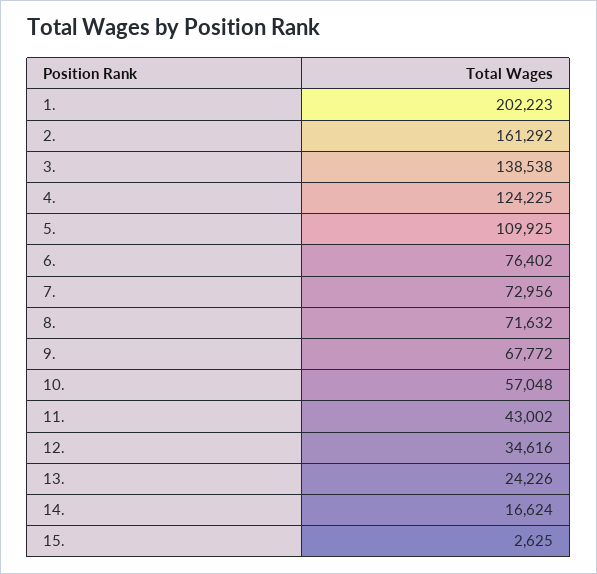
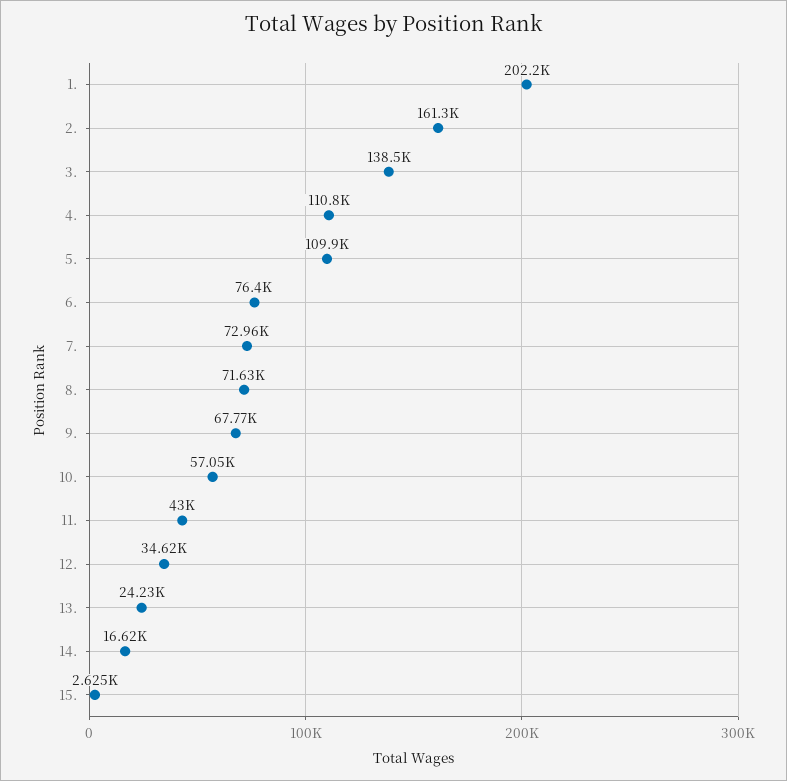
  {
    "1.": 202223,
    "2.": 161292,
    "3.": 138538,
-   "4.": 124225,
+   "4.": 110800,
    "5.": 109925,
    "6.": 76402,
    "7.": 72956,
    "8.": 71632,
    "9.": 67772,
    "10.": 57048,
    "11.": 43002,
    "12.": 34616,
    "13.": 24226,
    "14.": 16624,
    "15.": 2625
  }

